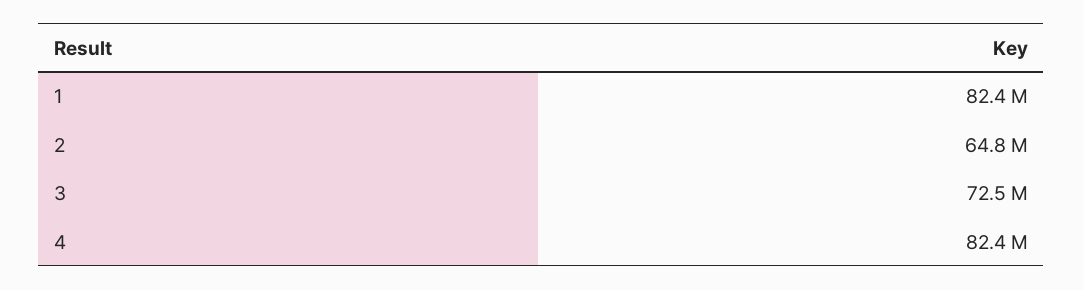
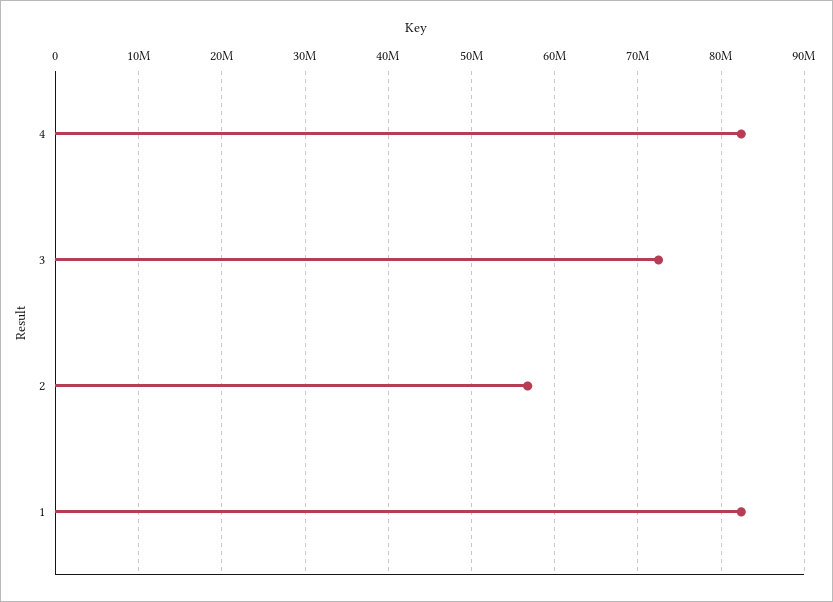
  {
    "1": 82400000,
-   "2": 64800000,
+   "2": 57000000,
    "3": 72500000,
    "4": 82400000
  }

